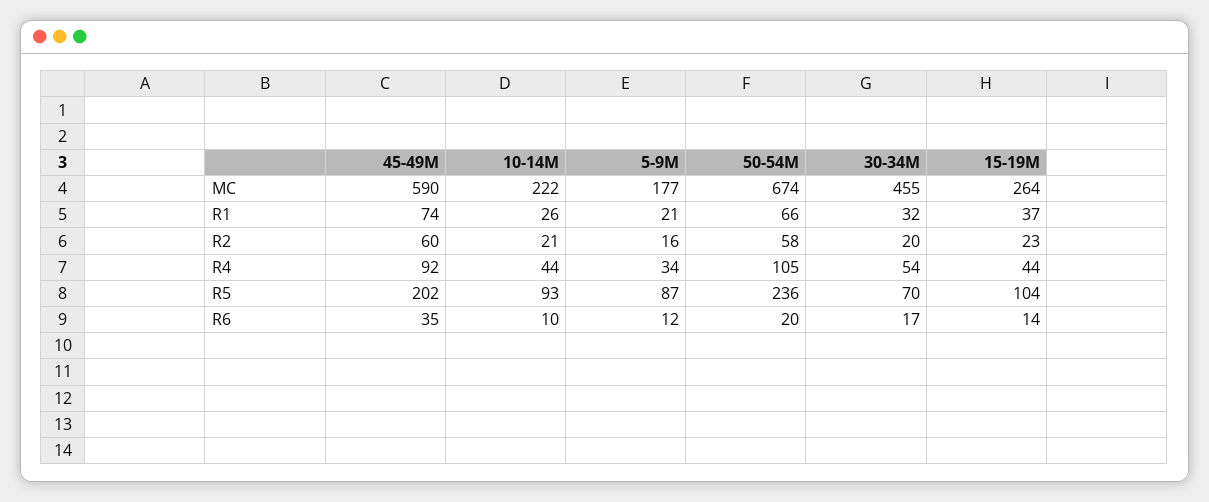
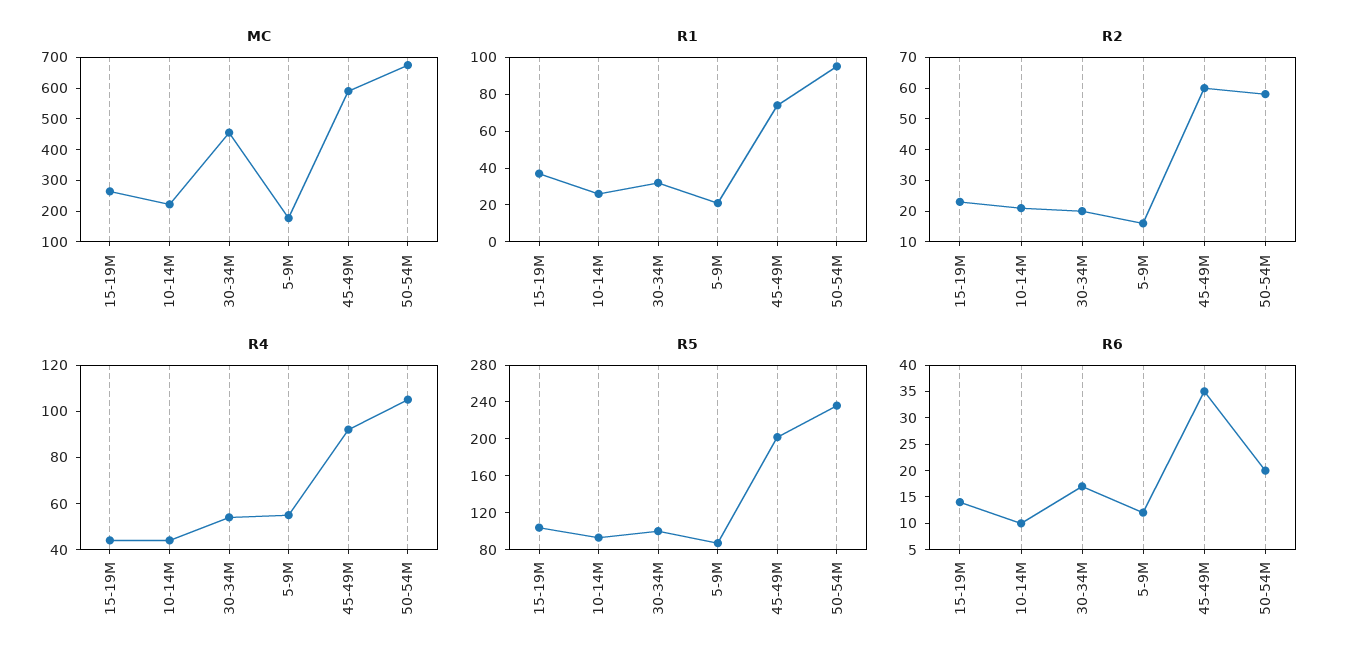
  {
    "MC": {
      "45-49M": 590,
      "10-14M": 222,
      "5-9M": 177,
      "50-54M": 674,
      "30-34M": 455,
      "15-19M": 264
    },
    "R1": {
      "45-49M": 74,
      "10-14M": 26,
      "5-9M": 21,
-     "50-54M": 66,
+     "50-54M": 95,
      "30-34M": 32,
      "15-19M": 37
    },
    "R2": {
      "45-49M": 60,
      "10-14M": 21,
      "5-9M": 16,
      "50-54M": 58,
      "30-34M": 20,
      "15-19M": 23
    },
    "R4": {
      "45-49M": 92,
      "10-14M": 44,
-     "5-9M": 34,
+     "5-9M": 55,
      "50-54M": 105,
      "30-34M": 54,
      "15-19M": 44
    },
    "R5": {
      "45-49M": 202,
      "10-14M": 93,
      "5-9M": 87,
      "50-54M": 236,
-     "30-34M": 70,
+     "30-34M": 100,
      "15-19M": 104
    },
    "R6": {
      "45-49M": 35,
      "10-14M": 10,
      "5-9M": 12,
      "50-54M": 20,
      "30-34M": 17,
      "15-19M": 14
    }
  }

